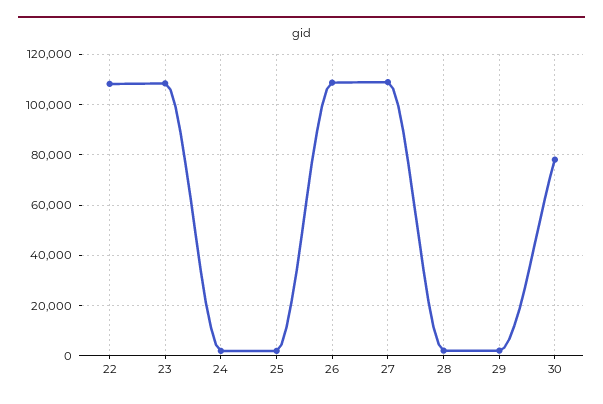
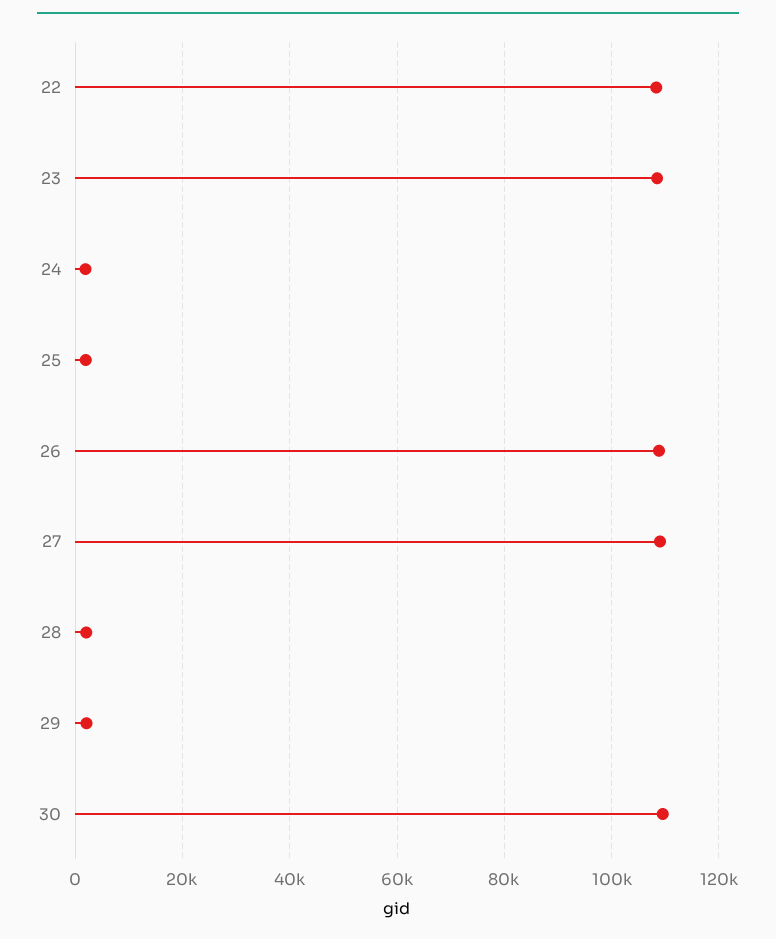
  {
    "22": 108000,
    "23": 108000,
    "24": 2000,
    "25": 2000,
    "26": 108000,
    "27": 110000,
    "28": 2000,
    "29": 2000,
-   "30": 77500
+   "30": 110000
  }

